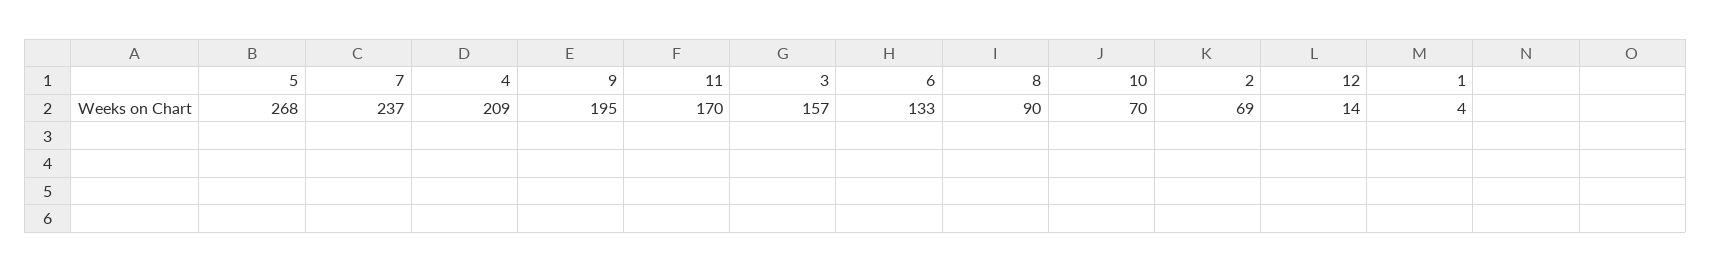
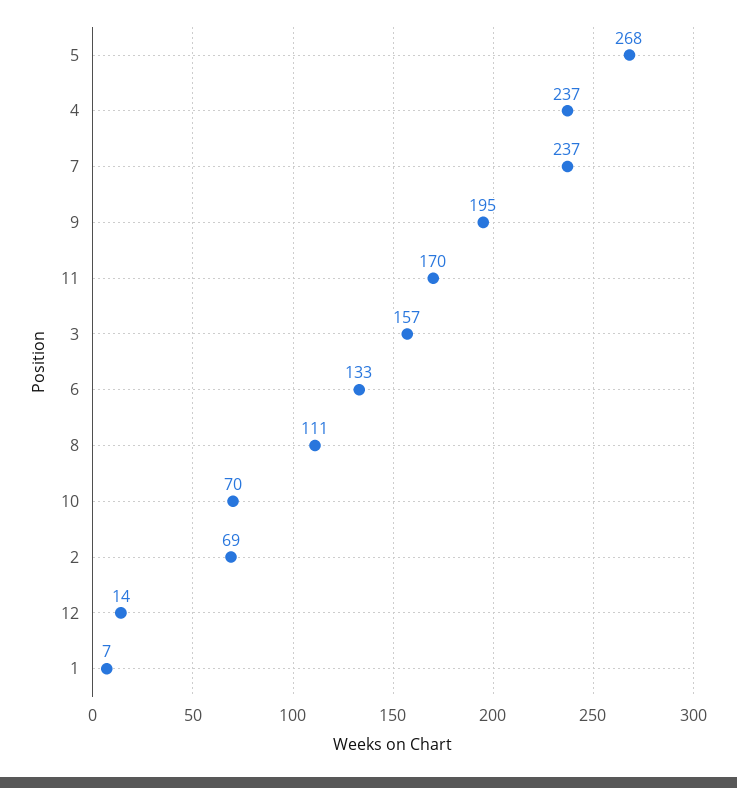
  {
    "5": 268,
    "7": 237,
-   "4": 209,
+   "4": 237,
    "9": 195,
    "11": 170,
    "3": 157,
    "6": 133,
-   "8": 90,
+   "8": 111,
    "10": 70,
    "2": 69,
    "12": 14,
-   "1": 4
+   "1": 7
  }

